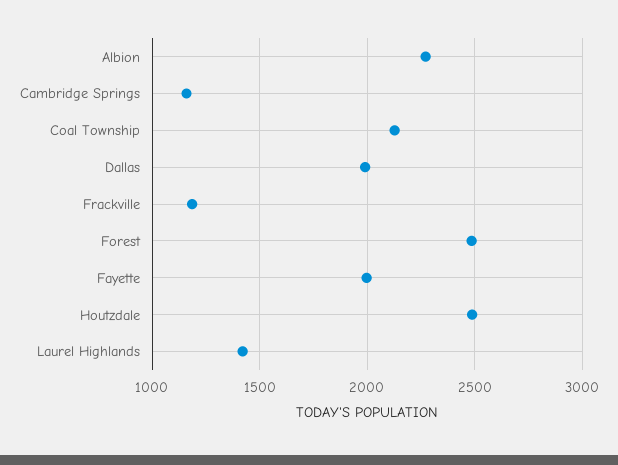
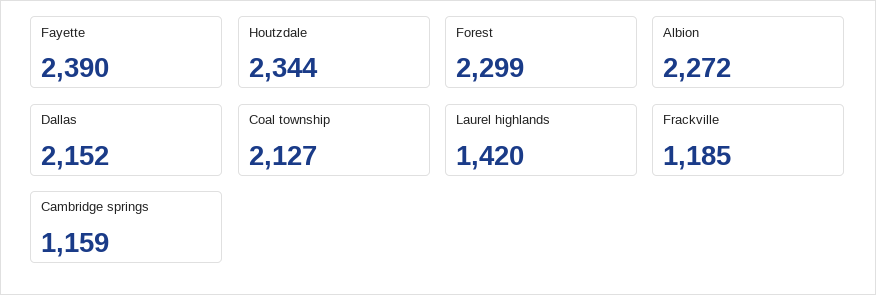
  {
    "Albion": 2272,
    "Cambridge Springs": 1159,
    "Coal Township": 2127,
-   "Dallas": 2000,
+   "Dallas": 2152,
    "Frackville": 1185,
-   "Forest": 2500,
+   "Forest": 2299,
-   "Fayette": 2000,
+   "Fayette": 2390,
-   "Houtzdale": 2500,
+   "Houtzdale": 2344,
    "Laurel Highlands": 1420
  }

